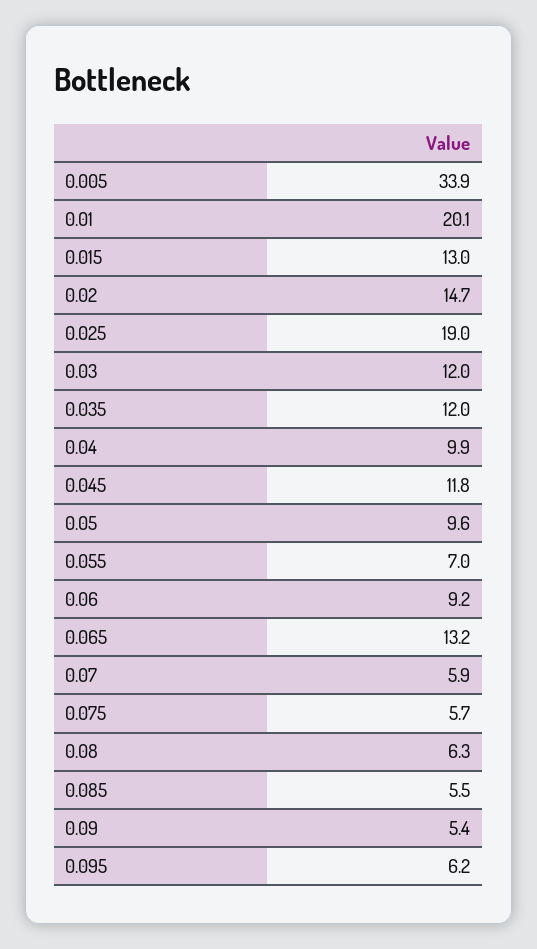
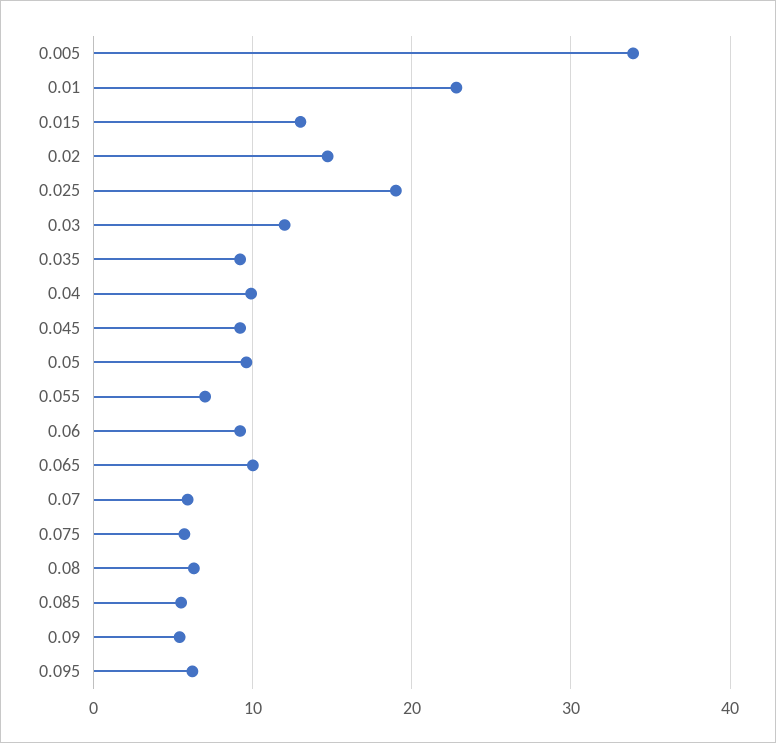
  {
    "0.005": 33.9,
-   "0.01": 20.1,
+   "0.01": 23,
    "0.015": 13,
    "0.02": 14.7,
    "0.025": 19,
    "0.03": 12,
-   "0.035": 12,
+   "0.035": 9,
    "0.04": 9.9,
-   "0.045": 11.8,
+   "0.045": 9,
    "0.05": 9.6,
    "0.055": 7,
    "0.06": 9.2,
-   "0.065": 13.2,
+   "0.065": 10,
    "0.07": 5.9,
    "0.075": 5.7,
    "0.08": 6.3,
    "0.085": 5.5,
    "0.09": 5.4,
    "0.095": 6.2
  }

